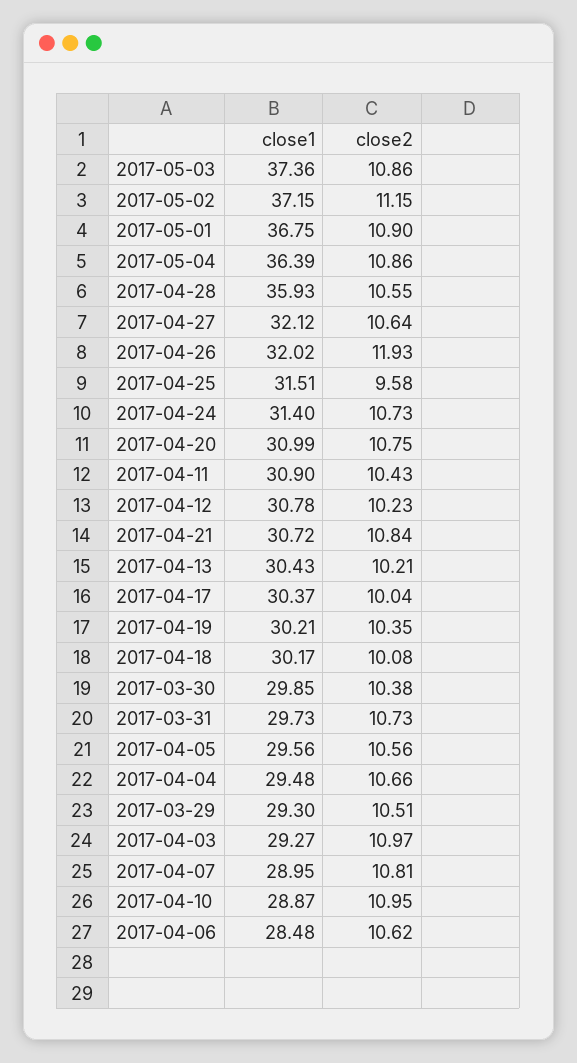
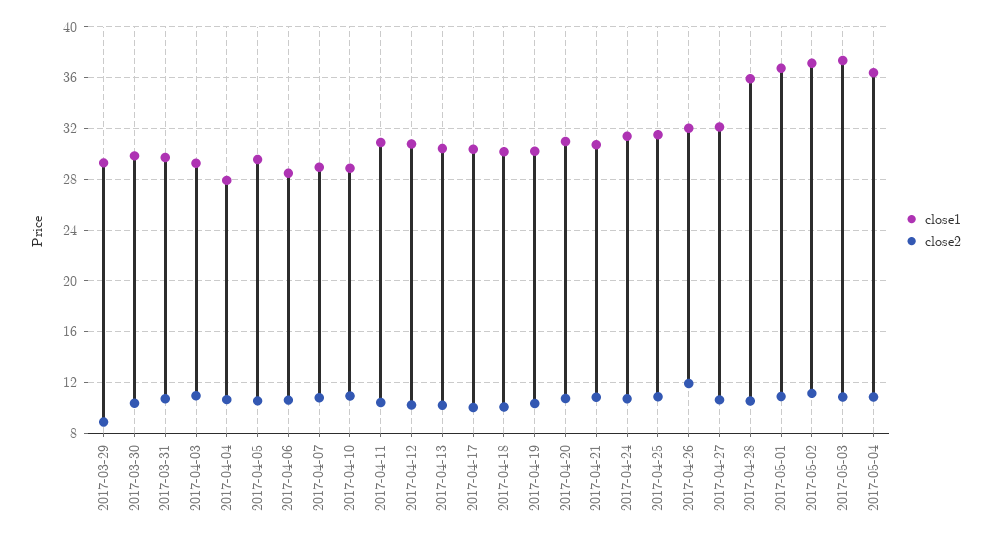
  {
    "close1": {
      "2017-05-03": 37.36,
      "2017-05-02": 37.15,
      "2017-05-01": 36.75,
      "2017-05-04": 36.39,
      "2017-04-28": 35.93,
      "2017-04-27": 32.12,
      "2017-04-26": 32.02,
      "2017-04-25": 31.51,
      "2017-04-24": 31.4,
      "2017-04-20": 30.99,
      "2017-04-11": 30.9,
      "2017-04-12": 30.78,
      "2017-04-21": 30.72,
      "2017-04-13": 30.43,
      "2017-04-17": 30.37,
      "2017-04-19": 30.21,
      "2017-04-18": 30.17,
      "2017-03-30": 29.85,
      "2017-03-31": 29.73,
      "2017-04-05": 29.56,
-     "2017-04-04": 29.48,
+     "2017-04-04": 28,
      "2017-03-29": 29.3,
      "2017-04-03": 29.27,
      "2017-04-07": 28.95,
      "2017-04-10": 28.87,
      "2017-04-06": 28.48
    },
    "close2": {
      "2017-05-03": 10.86,
      "2017-05-02": 11.15,
      "2017-05-01": 10.9,
      "2017-05-04": 10.86,
      "2017-04-28": 10.55,
      "2017-04-27": 10.64,
      "2017-04-26": 11.93,
-     "2017-04-25": 9.58,
+     "2017-04-25": 11,
      "2017-04-24": 10.73,
      "2017-04-20": 10.75,
      "2017-04-11": 10.43,
      "2017-04-12": 10.23,
      "2017-04-21": 10.84,
      "2017-04-13": 10.21,
      "2017-04-17": 10.04,
      "2017-04-19": 10.35,
      "2017-04-18": 10.08,
      "2017-03-30": 10.38,
      "2017-03-31": 10.73,
      "2017-04-05": 10.56,
      "2017-04-04": 10.66,
-     "2017-03-29": 10.51,
+     "2017-03-29": 9,
      "2017-04-03": 10.97,
      "2017-04-07": 10.81,
      "2017-04-10": 10.95,
      "2017-04-06": 10.62
    }
  }

